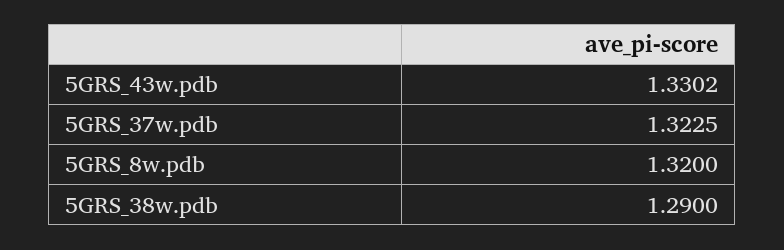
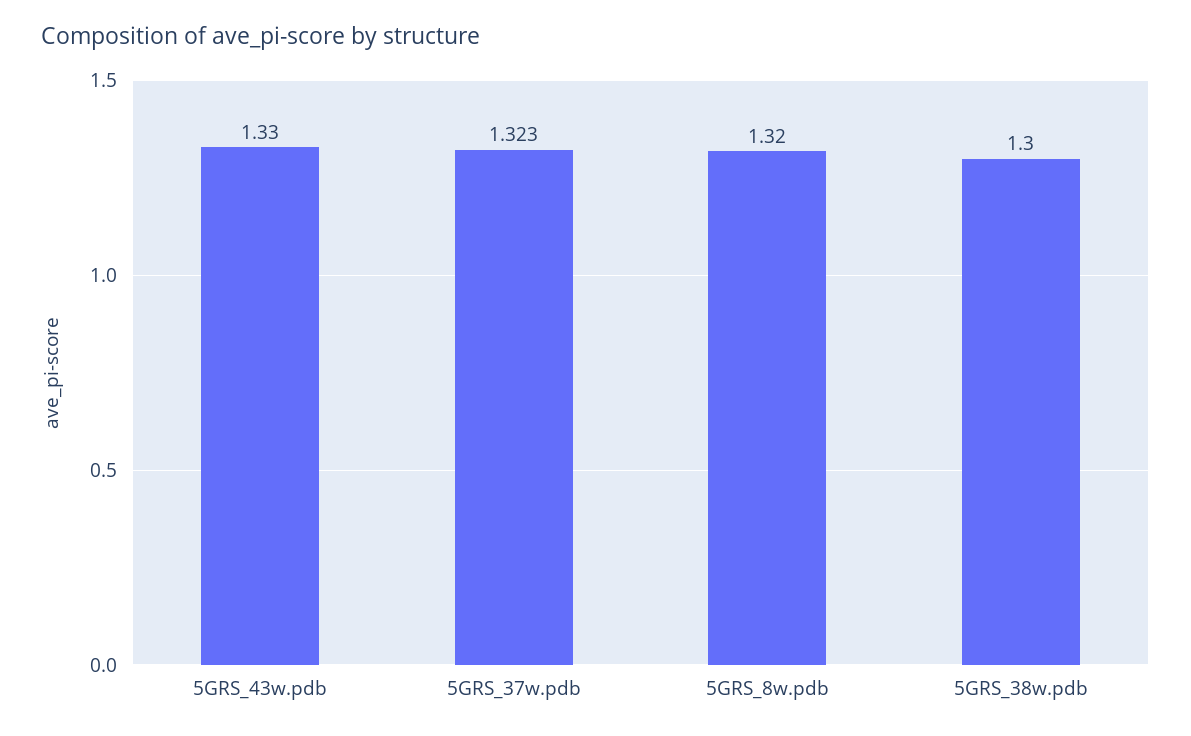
  {
    "5GRS_43w.pdb": 1.3302,
    "5GRS_37w.pdb": 1.3225,
    "5GRS_8w.pdb": 1.32,
-   "5GRS_38w.pdb": 1.29
+   "5GRS_38w.pdb": 1.3
  }

